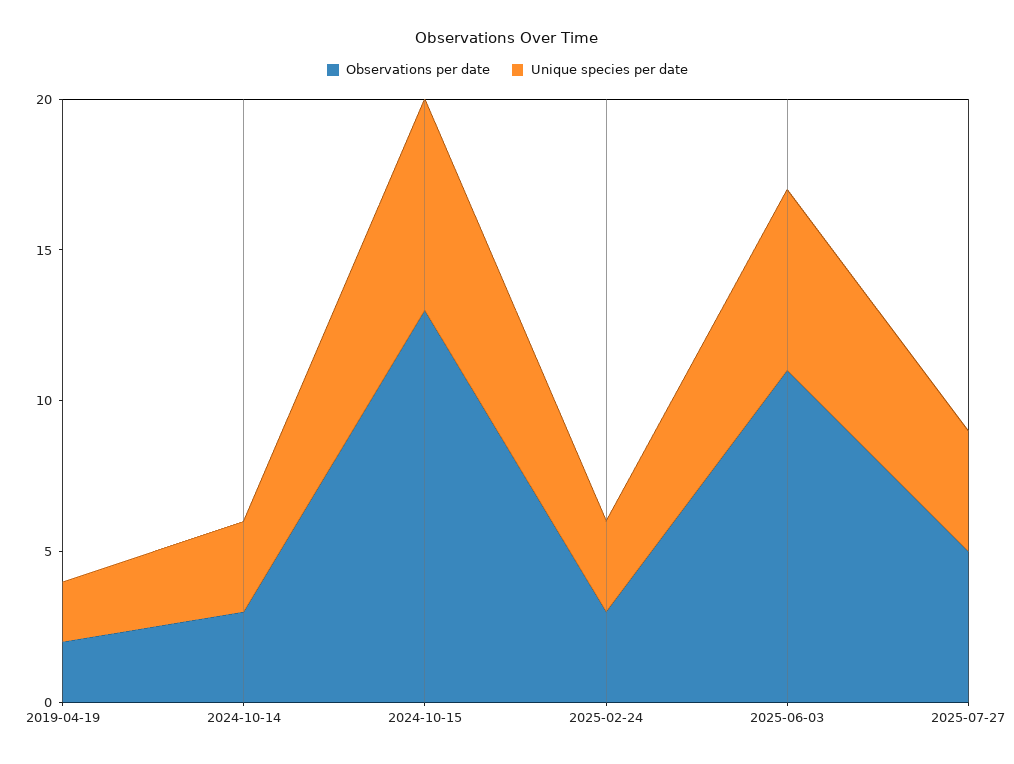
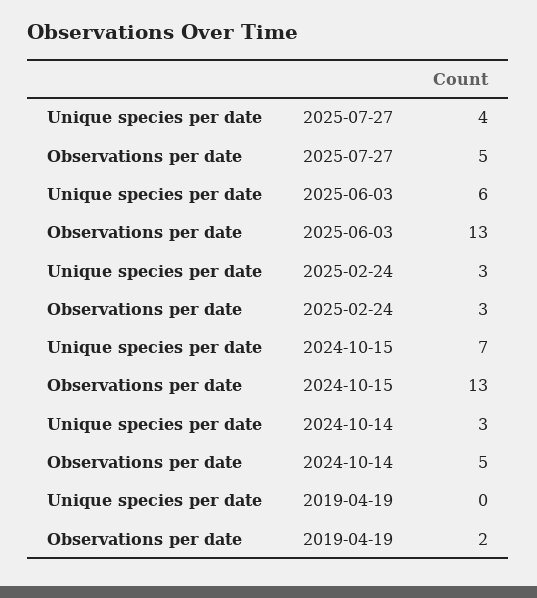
  {
    "Observations per date": {
      "2019-04-19": 2,
-     "2024-10-14": 3,
+     "2024-10-14": 5,
      "2024-10-15": 13,
      "2025-02-24": 3,
-     "2025-06-03": 11,
+     "2025-06-03": 13,
      "2025-07-27": 5
    },
    "Unique species per date": {
-     "2019-04-19": 2,
+     "2019-04-19": 0,
      "2024-10-14": 3,
      "2024-10-15": 7,
      "2025-02-24": 3,
      "2025-06-03": 6,
      "2025-07-27": 4
    }
  }

